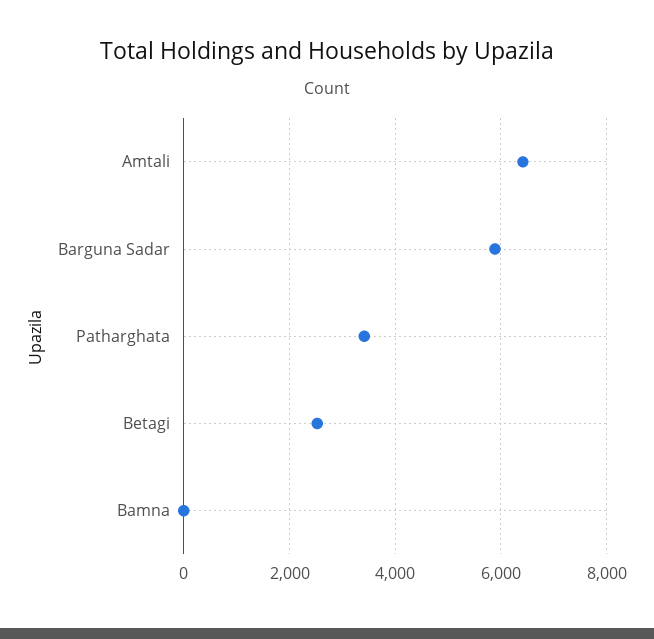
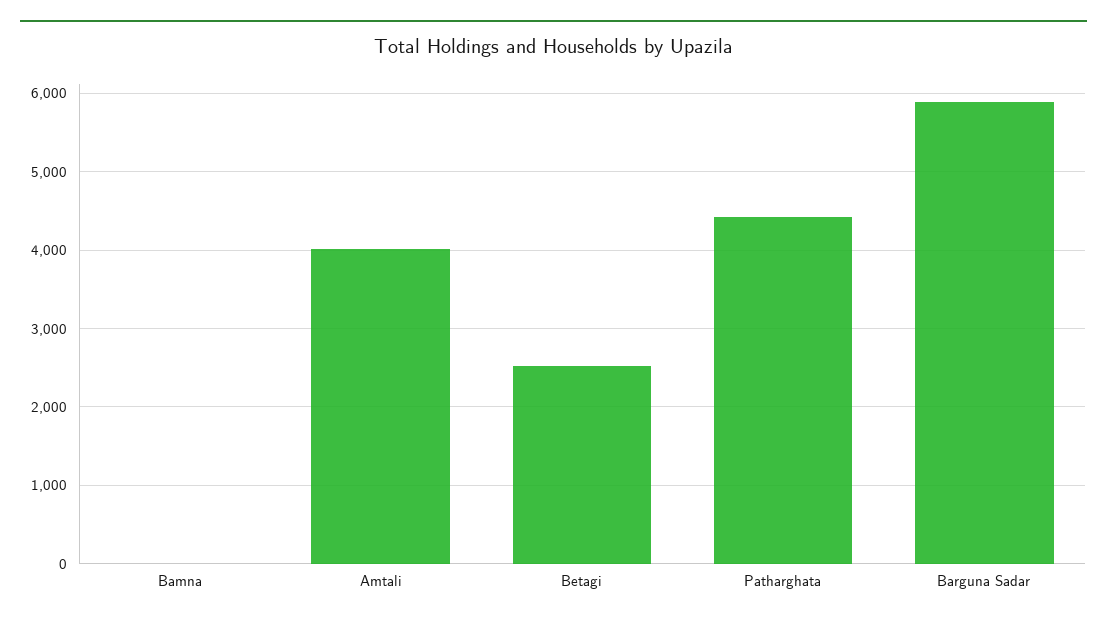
  {
-   "Amtali": 6400,
+   "Amtali": 4000,
    "Barguna Sadar": 5900,
-   "Patharghata": 3400,
+   "Patharghata": 4400,
    "Betagi": 2500,
    "Bamna": 0
  }

